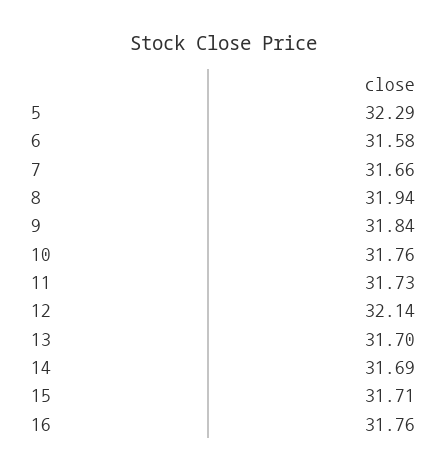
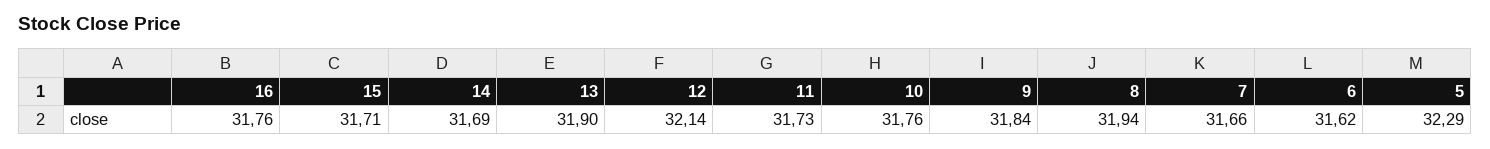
  {
    "5": 32.29,
-   "6": 31.58,
+   "6": 31.62,
    "7": 31.66,
    "8": 31.94,
    "9": 31.84,
    "10": 31.76,
    "11": 31.73,
    "12": 32.14,
-   "13": 31.7,
+   "13": 31.9,
    "14": 31.69,
    "15": 31.71,
    "16": 31.76
  }

